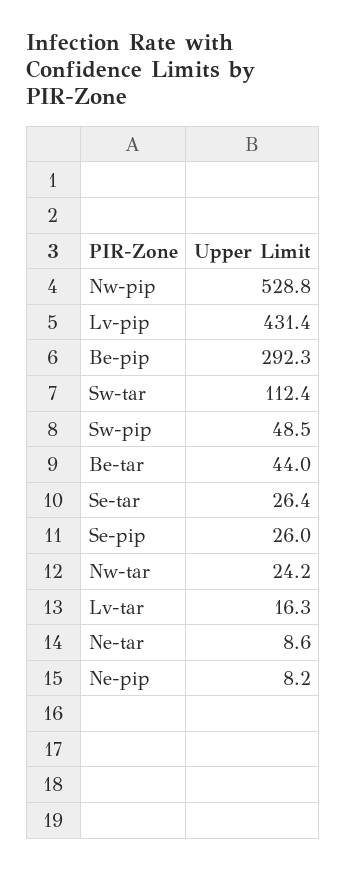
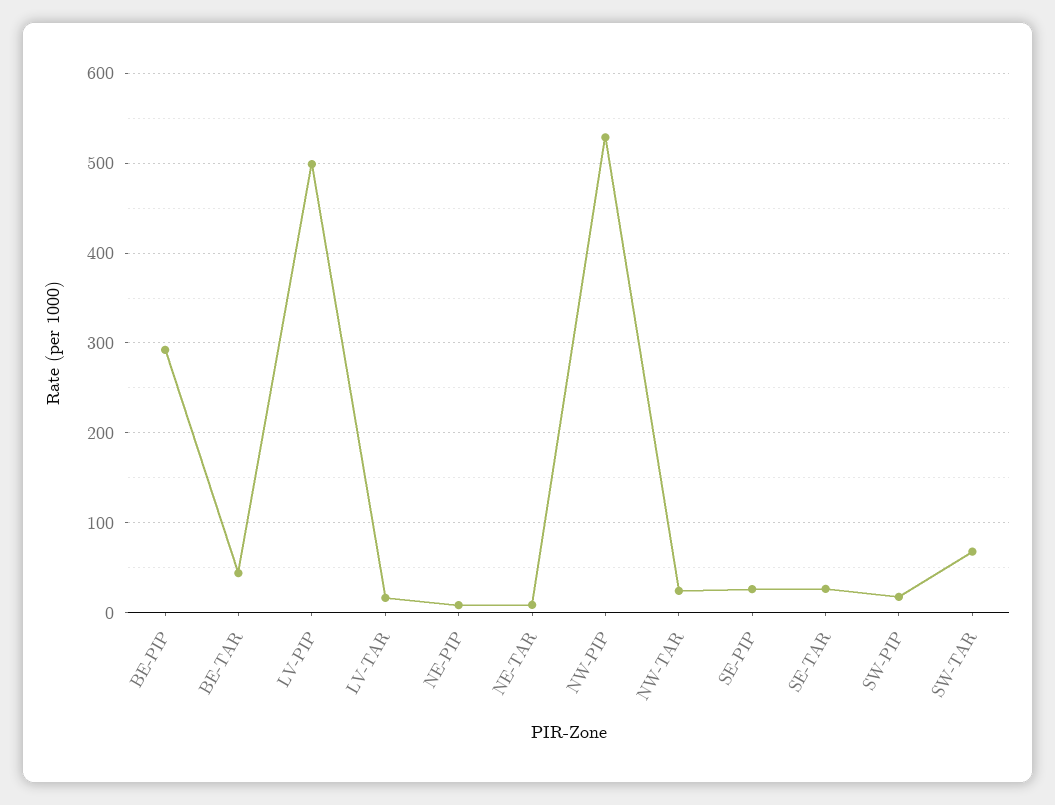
  {
    "Nw-pip": 528.8,
-   "Lv-pip": 431.4,
+   "Lv-pip": 500,
    "Be-pip": 292.3,
-   "Sw-tar": 112.4,
+   "Sw-tar": 70,
-   "Sw-pip": 48.5,
+   "Sw-pip": 20,
    "Be-tar": 44,
    "Se-tar": 26.4,
    "Se-pip": 26,
    "Nw-tar": 24.2,
    "Lv-tar": 16.3,
    "Ne-tar": 8.6,
    "Ne-pip": 8.2
  }

